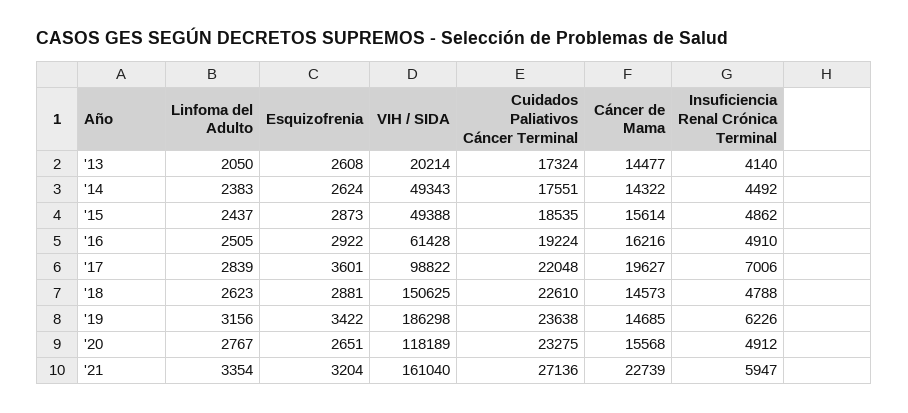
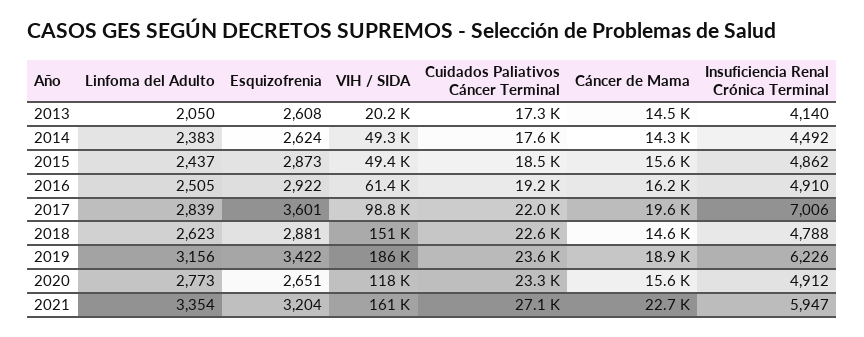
  {
    "Linfoma del Adulto": {
      "'13": 2050,
      "'14": 2383,
      "'15": 2437,
      "'16": 2505,
      "'17": 2839,
      "'18": 2623,
      "'19": 3156,
-     "'20": 2767,
+     "'20": 2773,
      "'21": 3354
    },
    "Esquizofrenia": {
      "'13": 2608,
      "'14": 2624,
      "'15": 2873,
      "'16": 2922,
      "'17": 3601,
      "'18": 2881,
      "'19": 3422,
      "'20": 2651,
      "'21": 3204
    },
    "VIH / SIDA": {
      "'13": 20214,
      "'14": 49343,
      "'15": 49388,
      "'16": 61428,
      "'17": 98822,
      "'18": 150625,
      "'19": 186298,
      "'20": 118189,
      "'21": 161040
    },
    "Cuidados Paliativos Cáncer Terminal": {
      "'13": 17324,
      "'14": 17551,
      "'15": 18535,
      "'16": 19224,
      "'17": 22048,
      "'18": 22610,
      "'19": 23638,
      "'20": 23275,
      "'21": 27136
    },
    "Cáncer de Mama": {
      "'13": 14477,
      "'14": 14322,
      "'15": 15614,
      "'16": 16216,
      "'17": 19627,
      "'18": 14573,
-     "'19": 14685,
+     "'19": 18900,
      "'20": 15568,
      "'21": 22739
    },
    "Insuficiencia Renal Crónica Terminal": {
      "'13": 4140,
      "'14": 4492,
      "'15": 4862,
      "'16": 4910,
      "'17": 7006,
      "'18": 4788,
      "'19": 6226,
      "'20": 4912,
      "'21": 5947
    }
  }

